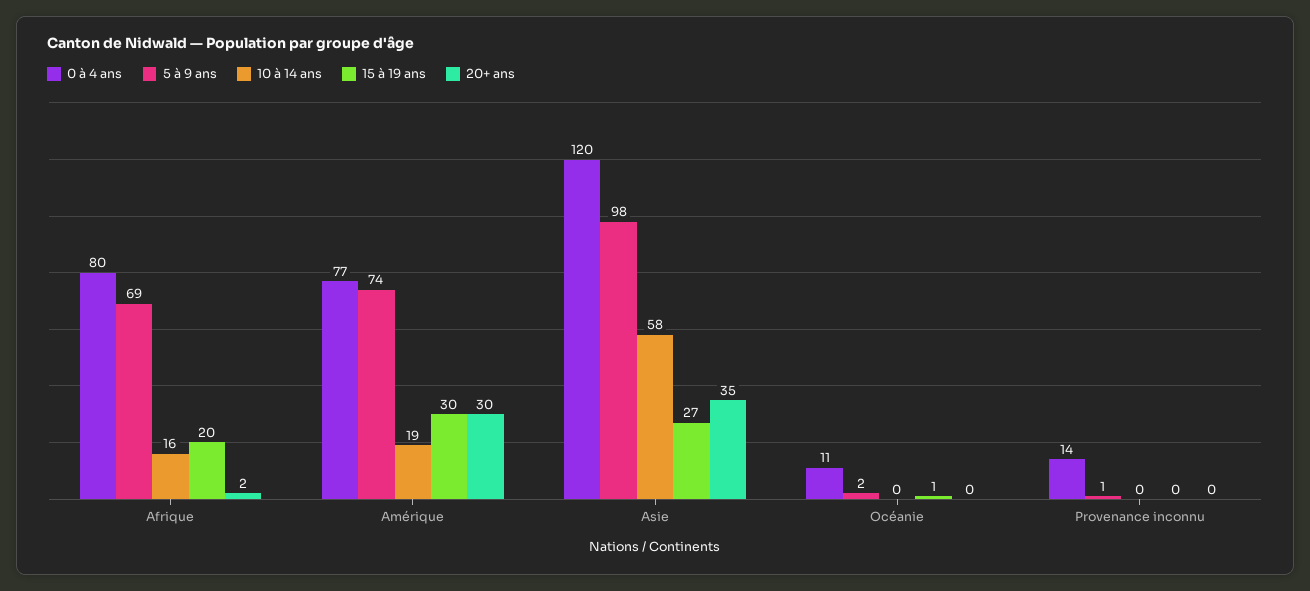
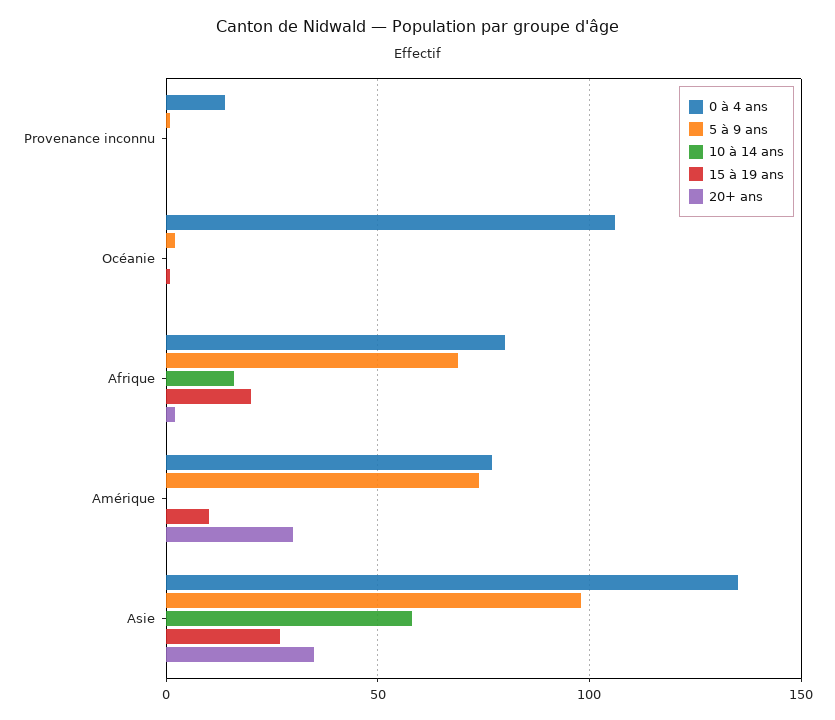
  {
    "0 à 4 ans": {
      "Afrique": 80,
      "Amérique": 77,
-     "Asie": 120,
+     "Asie": 135,
-     "Océanie": 11,
+     "Océanie": 105,
      "Provenance inconnu": 14
    },
    "5 à 9 ans": {
      "Afrique": 69,
      "Amérique": 74,
      "Asie": 98,
      "Océanie": 2,
      "Provenance inconnu": 1
    },
    "10 à 14 ans": {
      "Afrique": 16,
-     "Amérique": 19,
+     "Amérique": 0,
      "Asie": 58,
      "Océanie": 0,
      "Provenance inconnu": 0
    },
    "15 à 19 ans": {
      "Afrique": 20,
-     "Amérique": 30,
+     "Amérique": 10,
      "Asie": 27,
      "Océanie": 1,
      "Provenance inconnu": 0
    },
    "20+ ans": {
      "Afrique": 2,
      "Amérique": 30,
      "Asie": 35,
      "Océanie": 0,
      "Provenance inconnu": 0
    }
  }

